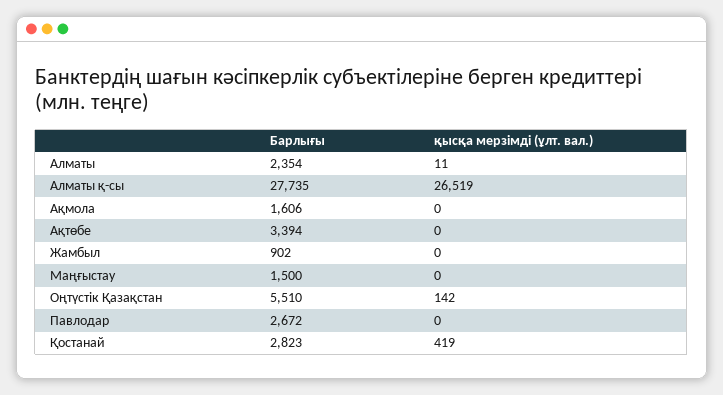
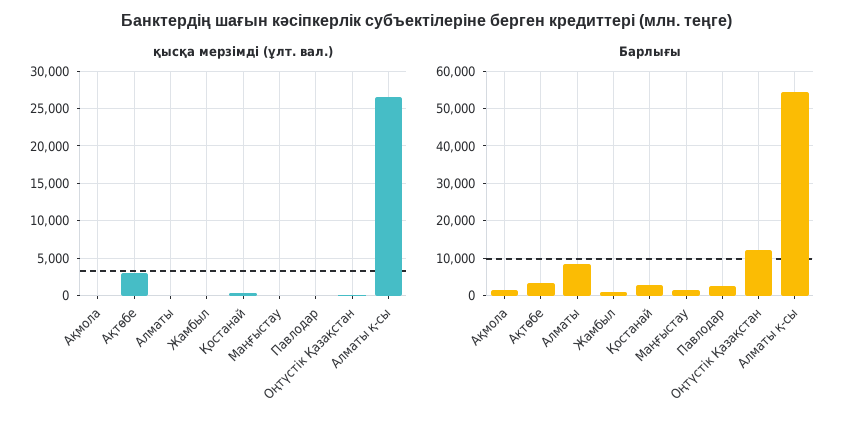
  {
    "Барлығы": {
-     "Алматы": 2354,
+     "Алматы": 8000,
-     "Алматы қ-сы": 27735,
+     "Алматы қ-сы": 54000,
      "Ақмола": 1606,
      "Ақтөбе": 3394,
      "Жамбыл": 902,
      "Маңғыстау": 1500,
-     "Оңтүстік Қазақстан": 5510,
+     "Оңтүстік Қазақстан": 12000,
      "Павлодар": 2672,
      "Қостанай": 2823
    },
    "қысқа мерзімді (ұлт. вал.)": {
      "Алматы": 11,
      "Алматы қ-сы": 26519,
      "Ақмола": 0,
-     "Ақтөбе": 0,
+     "Ақтөбе": 3000,
      "Жамбыл": 0,
      "Маңғыстау": 0,
      "Оңтүстік Қазақстан": 142,
      "Павлодар": 0,
      "Қостанай": 419
    }
  }

